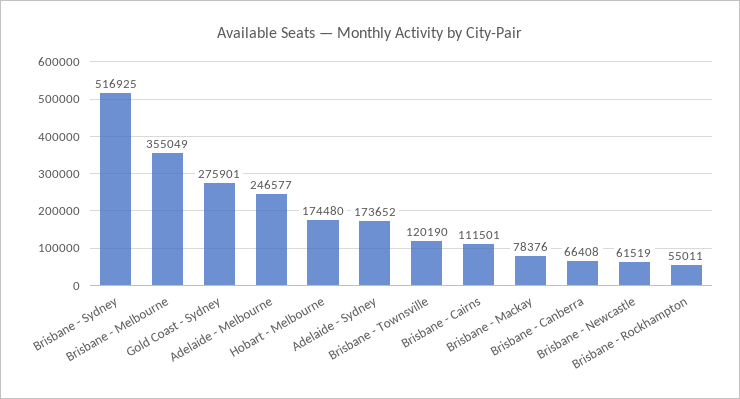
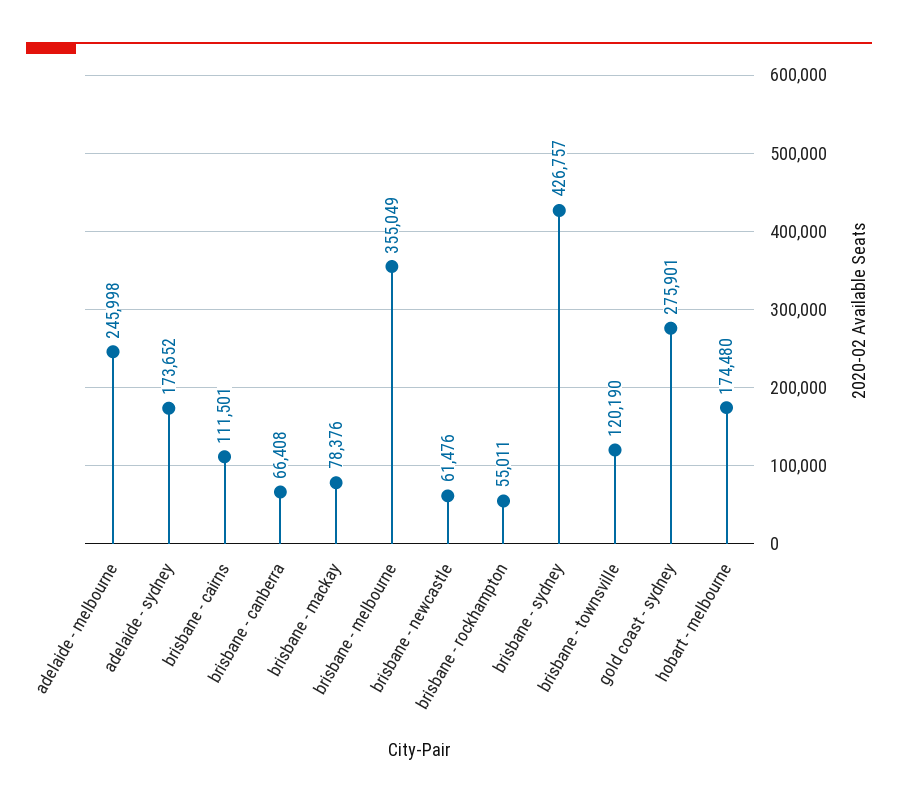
  {
-   "Brisbane - Sydney": 516925,
+   "Brisbane - Sydney": 426757,
    "Brisbane - Melbourne": 355049,
    "Gold Coast - Sydney": 275901,
-   "Adelaide - Melbourne": 246577,
+   "Adelaide - Melbourne": 245998,
    "Hobart - Melbourne": 174480,
    "Adelaide - Sydney": 173652,
    "Brisbane - Townsville": 120190,
    "Brisbane - Cairns": 111501,
    "Brisbane - Mackay": 78376,
    "Brisbane - Canberra": 66408,
-   "Brisbane - Newcastle": 61519,
+   "Brisbane - Newcastle": 61476,
    "Brisbane - Rockhampton": 55011
  }

